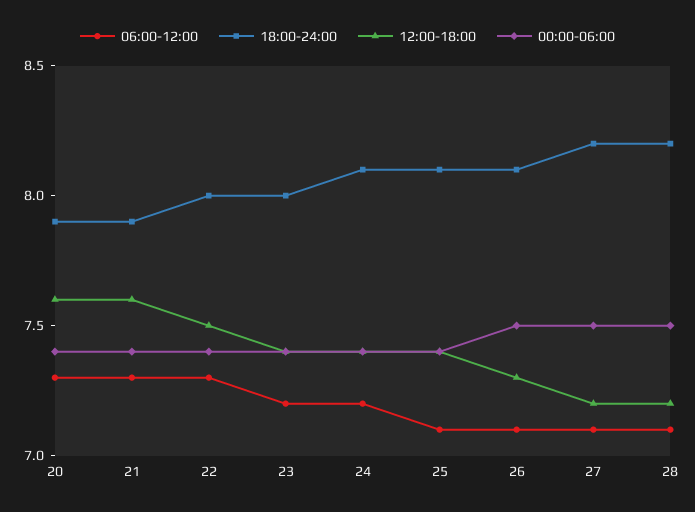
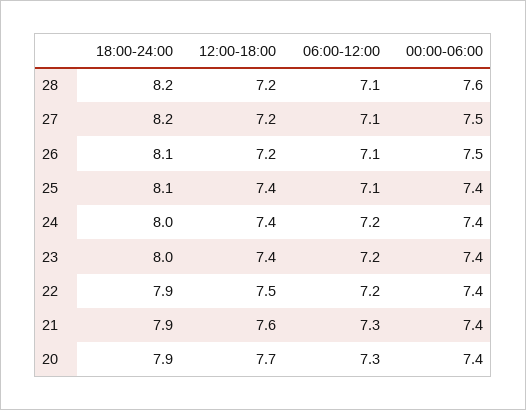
  {
    "06:00-12:00": {
      "20": 7.3,
      "21": 7.3,
-     "22": 7.3,
+     "22": 7.2,
      "23": 7.2,
      "24": 7.2,
      "25": 7.1,
      "26": 7.1,
      "27": 7.1,
      "28": 7.1
    },
    "18:00-24:00": {
      "20": 7.9,
      "21": 7.9,
-     "22": 8,
+     "22": 7.9,
      "23": 8,
-     "24": 8.1,
+     "24": 8,
      "25": 8.1,
      "26": 8.1,
      "27": 8.2,
      "28": 8.2
    },
    "12:00-18:00": {
-     "20": 7.6,
+     "20": 7.7,
      "21": 7.6,
      "22": 7.5,
      "23": 7.4,
      "24": 7.4,
      "25": 7.4,
-     "26": 7.3,
+     "26": 7.2,
      "27": 7.2,
      "28": 7.2
    },
    "00:00-06:00": {
      "20": 7.4,
      "21": 7.4,
      "22": 7.4,
      "23": 7.4,
      "24": 7.4,
      "25": 7.4,
      "26": 7.5,
      "27": 7.5,
-     "28": 7.5
+     "28": 7.6
    }
  }

